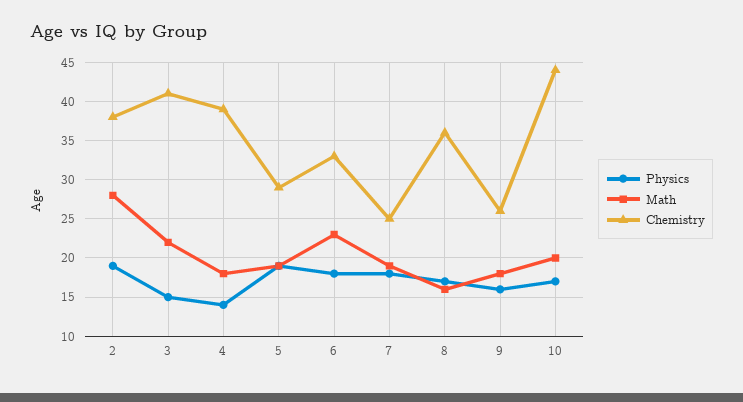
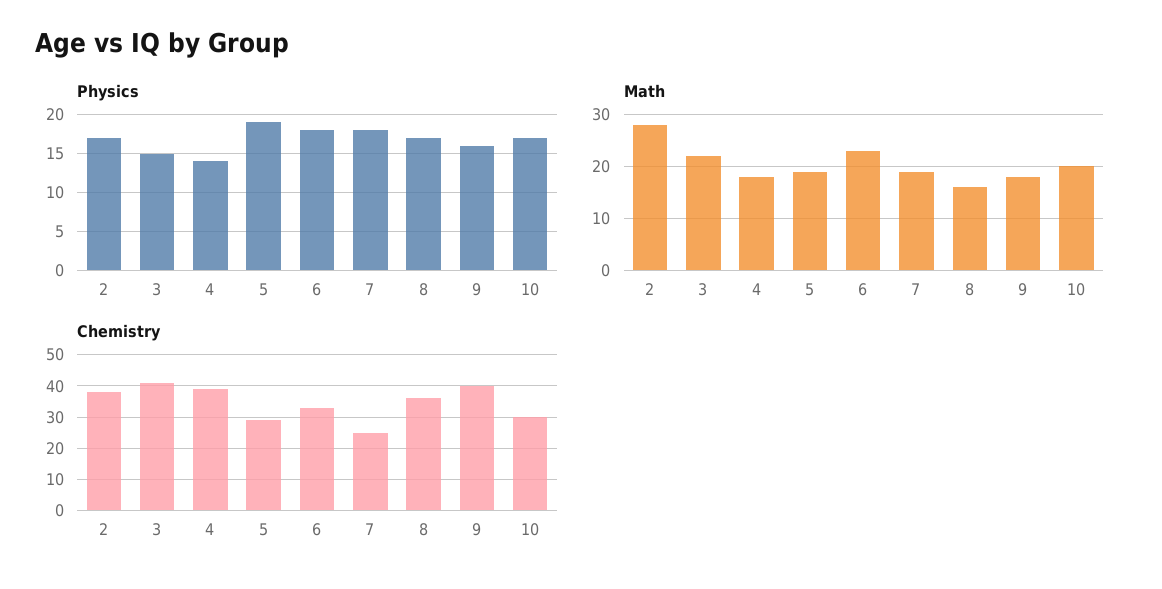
  {
    "Physics": {
-     "2": 19,
+     "2": 17,
      "3": 15,
      "4": 14,
      "5": 19,
      "6": 18,
      "7": 18,
      "8": 17,
      "9": 16,
      "10": 17
    },
    "Math": {
      "2": 28,
      "3": 22,
      "4": 18,
      "5": 19,
      "6": 23,
      "7": 19,
      "8": 16,
      "9": 18,
      "10": 20
    },
    "Chemistry": {
      "2": 38,
      "3": 41,
      "4": 39,
      "5": 29,
      "6": 33,
      "7": 25,
      "8": 36,
-     "9": 26,
+     "9": 40,
-     "10": 44
+     "10": 30
    }
  }

